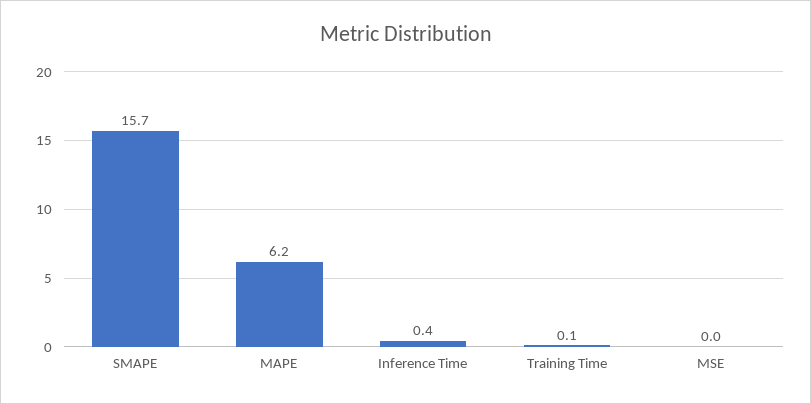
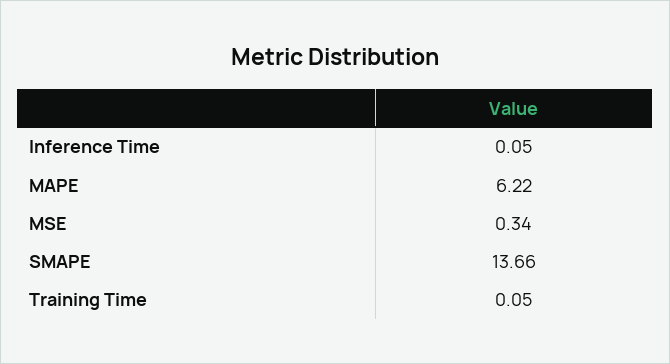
  {
-   "SMAPE": 15.7,
+   "SMAPE": 13.66,
    "MAPE": 6.22,
-   "Inference Time": 0.4,
+   "Inference Time": 0.05,
    "Training Time": 0.05,
-   "MSE": 0
+   "MSE": 0.34
  }

